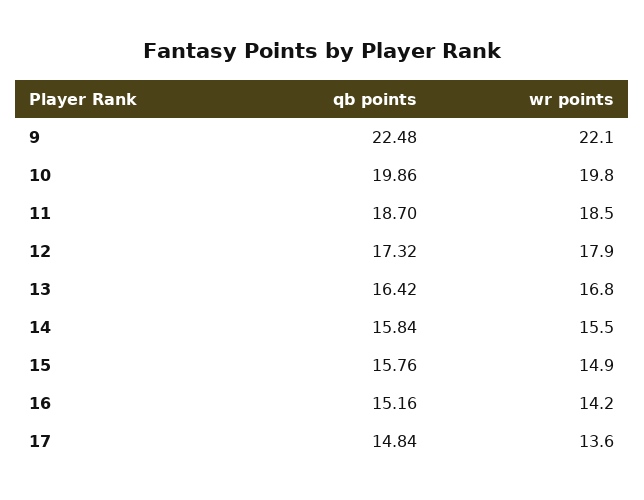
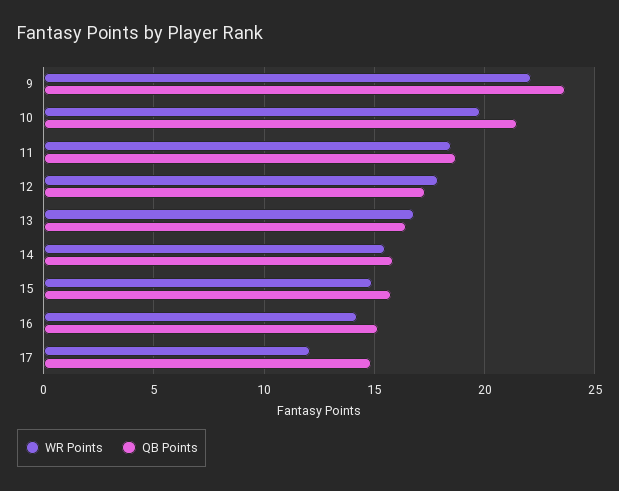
  {
    "qb points": {
-     "9": 22.48,
+     "9": 23.5,
-     "10": 19.86,
+     "10": 21.5,
      "11": 18.7,
      "12": 17.32,
      "13": 16.42,
      "14": 15.84,
      "15": 15.76,
      "16": 15.16,
      "17": 14.84
    },
    "wr points": {
      "9": 22.1,
      "10": 19.8,
      "11": 18.5,
      "12": 17.9,
      "13": 16.8,
      "14": 15.5,
      "15": 14.9,
      "16": 14.2,
-     "17": 13.6
+     "17": 12
    }
  }

